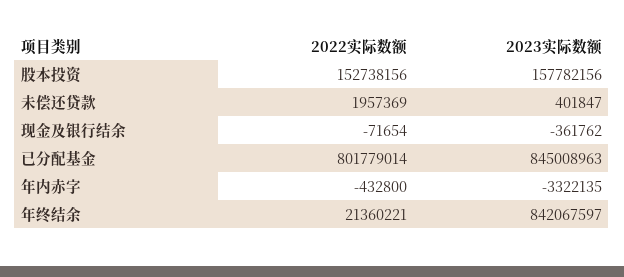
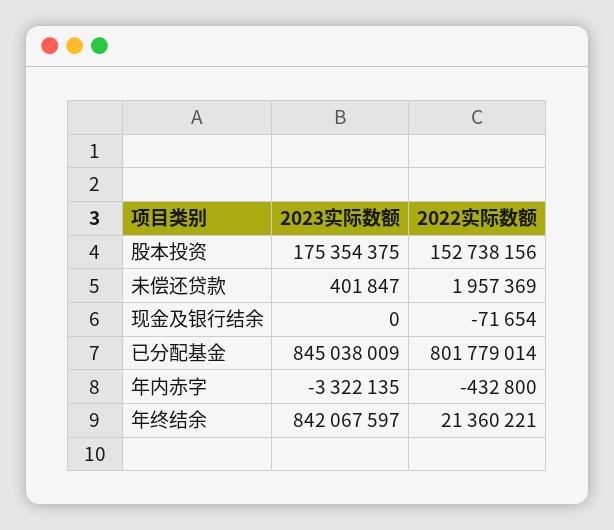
  {
    "2022实际数额": {
      "股本投资": 152738156,
      "未偿还贷款": 1957369,
      "现金及银行结余": -71654,
      "已分配基金": 801779014,
      "年内赤字": -432800,
      "年终结余": 21360221
    },
    "2023实际数额": {
-     "股本投资": 157782156,
+     "股本投资": 175354375,
      "未偿还贷款": 401847,
-     "现金及银行结余": -361762,
+     "现金及银行结余": 0,
-     "已分配基金": 845008963,
+     "已分配基金": 845038009,
      "年内赤字": -3322135,
      "年终结余": 842067597
    }
  }

